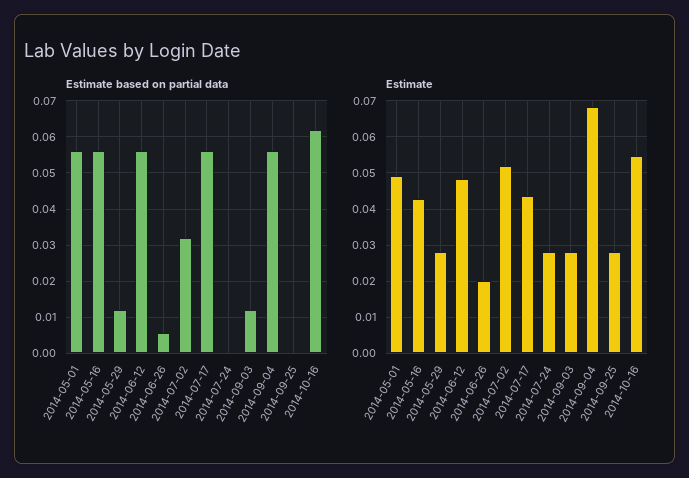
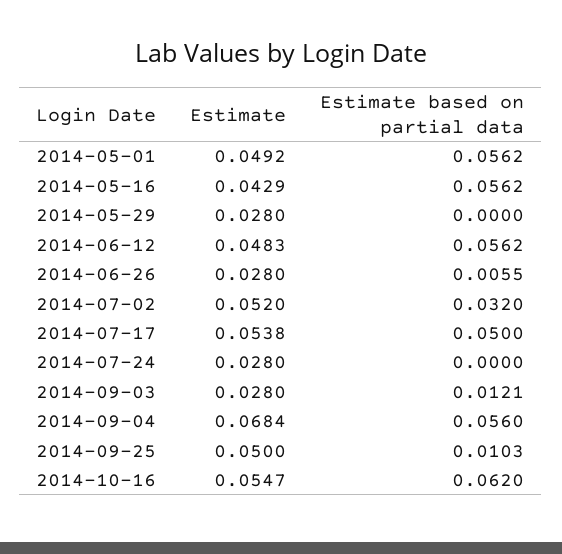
  {
    "Estimate based on partial data": {
      "2014-05-01": 0.0562,
      "2014-05-16": 0.0562,
-     "2014-05-29": 0.012,
+     "2014-05-29": 0,
      "2014-06-12": 0.0562,
      "2014-06-26": 0.0055,
      "2014-07-02": 0.032,
-     "2014-07-17": 0.056,
+     "2014-07-17": 0.05,
      "2014-07-24": 0,
      "2014-09-03": 0.0121,
      "2014-09-04": 0.056,
-     "2014-09-25": 0,
+     "2014-09-25": 0.0103,
      "2014-10-16": 0.062
    },
    "Estimate": {
      "2014-05-01": 0.0492,
      "2014-05-16": 0.0429,
      "2014-05-29": 0.028,
      "2014-06-12": 0.0483,
-     "2014-06-26": 0.02,
+     "2014-06-26": 0.028,
      "2014-07-02": 0.052,
-     "2014-07-17": 0.044,
+     "2014-07-17": 0.0538,
      "2014-07-24": 0.028,
      "2014-09-03": 0.028,
      "2014-09-04": 0.0684,
-     "2014-09-25": 0.028,
+     "2014-09-25": 0.05,
      "2014-10-16": 0.0547
    }
  }

